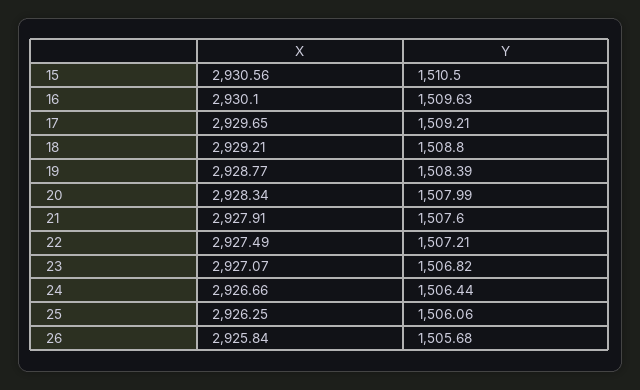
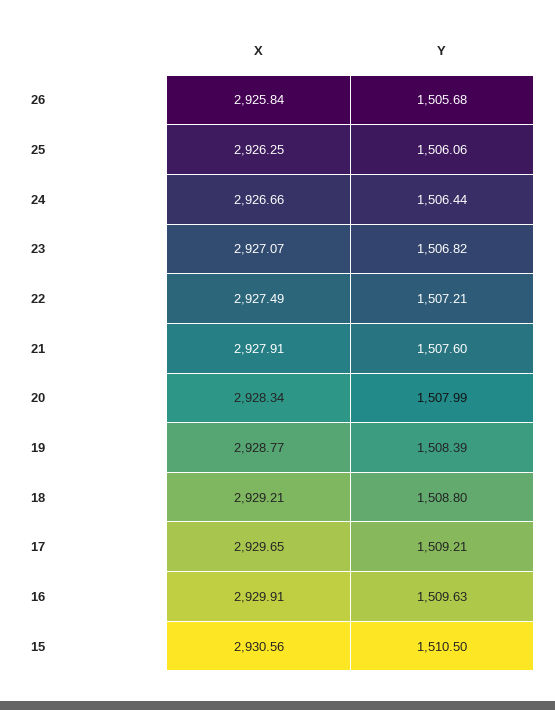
  {
    "X": {
      "15": 2930.56,
-     "16": 2930.1,
+     "16": 2929.91,
      "17": 2929.65,
      "18": 2929.21,
      "19": 2928.77,
      "20": 2928.34,
      "21": 2927.91,
      "22": 2927.49,
      "23": 2927.07,
      "24": 2926.66,
      "25": 2926.25,
      "26": 2925.84
    },
    "Y": {
      "15": 1510.5,
      "16": 1509.63,
      "17": 1509.21,
      "18": 1508.8,
      "19": 1508.39,
      "20": 1507.99,
      "21": 1507.6,
      "22": 1507.21,
      "23": 1506.82,
      "24": 1506.44,
      "25": 1506.06,
      "26": 1505.68
    }
  }

